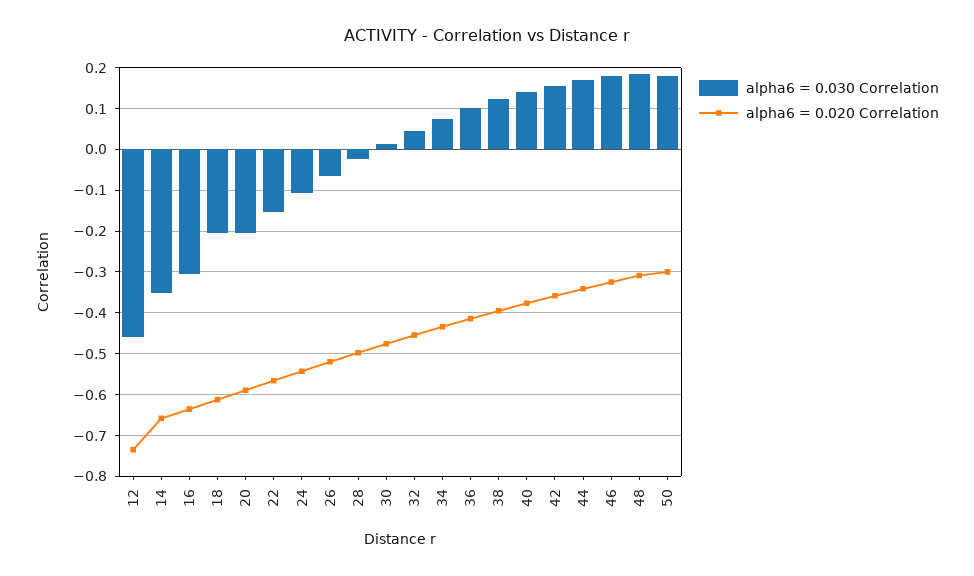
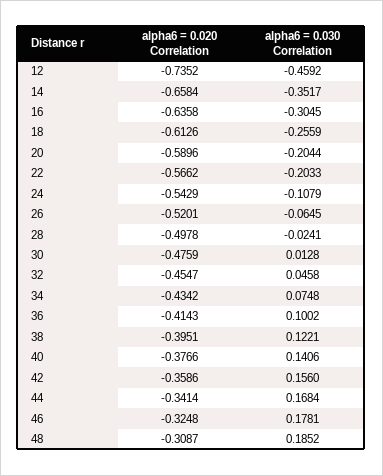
  {
    "alpha6 = 0.030 Correlation": {
      "12": -0.4592,
      "14": -0.3517,
      "16": -0.3045,
-     "18": -0.2,
+     "18": -0.2559,
      "20": -0.2044,
-     "22": -0.16,
+     "22": -0.2033,
      "24": -0.1079,
      "26": -0.0645,
      "28": -0.0241,
      "30": 0.0128,
      "32": 0.0458,
      "34": 0.0748,
      "36": 0.1002,
      "38": 0.1221,
      "40": 0.1406,
      "42": 0.156,
      "44": 0.1684,
      "46": 0.1781,
-     "48": 0.1852,
+     "48": 0.1852
-     "50": 0.18
    },
    "alpha6 = 0.020 Correlation": {
      "12": -0.7352,
      "14": -0.6584,
      "16": -0.6358,
      "18": -0.6126,
      "20": -0.5896,
      "22": -0.5662,
      "24": -0.5429,
      "26": -0.5201,
      "28": -0.4978,
      "30": -0.4759,
      "32": -0.4547,
      "34": -0.4342,
      "36": -0.4143,
      "38": -0.3951,
      "40": -0.3766,
      "42": -0.3586,
      "44": -0.3414,
      "46": -0.3248,
-     "48": -0.3087,
+     "48": -0.3087
-     "50": -0.3
    }
  }

